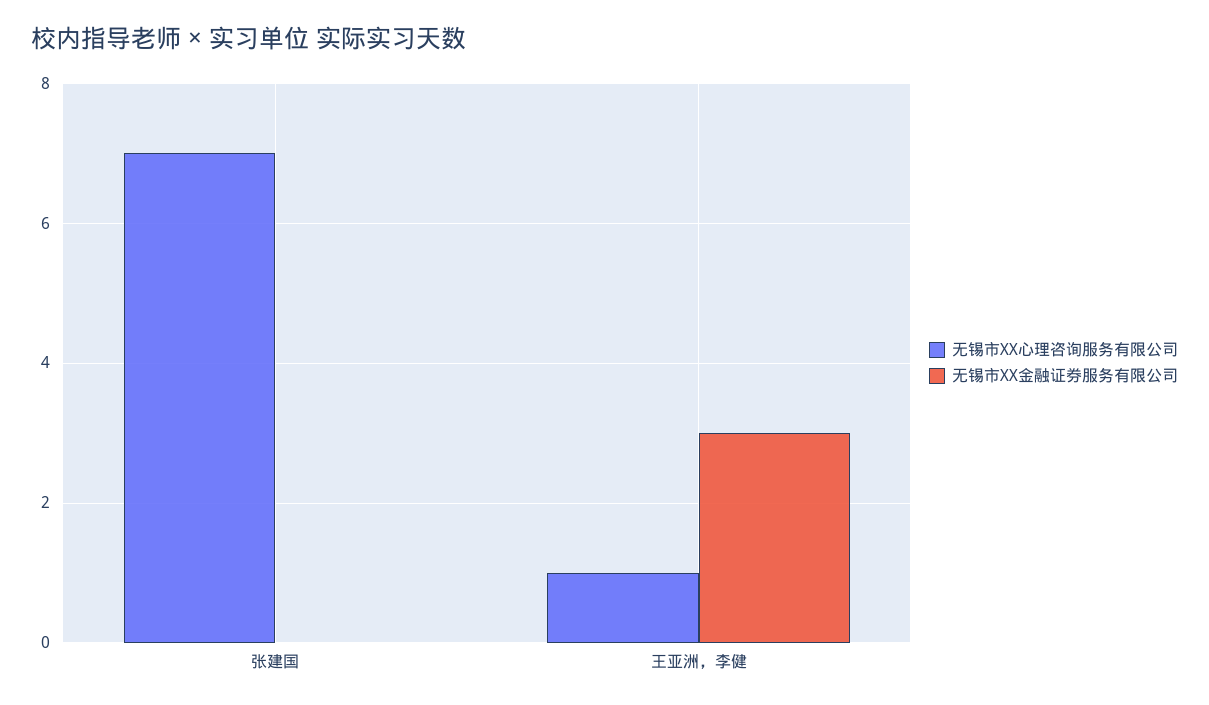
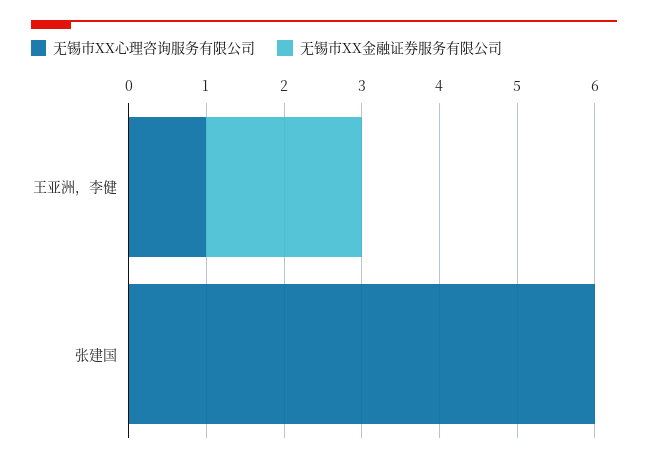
  {
    "无锡市XX心理咨询服务有限公司": {
-     "张建国": 7,
+     "张建国": 6,
      "王亚洲，李健": 1
    },
    "无锡市XX金融证券服务有限公司": {
      "张建国": 0,
-     "王亚洲，李健": 3
+     "王亚洲，李健": 2
    }
  }

